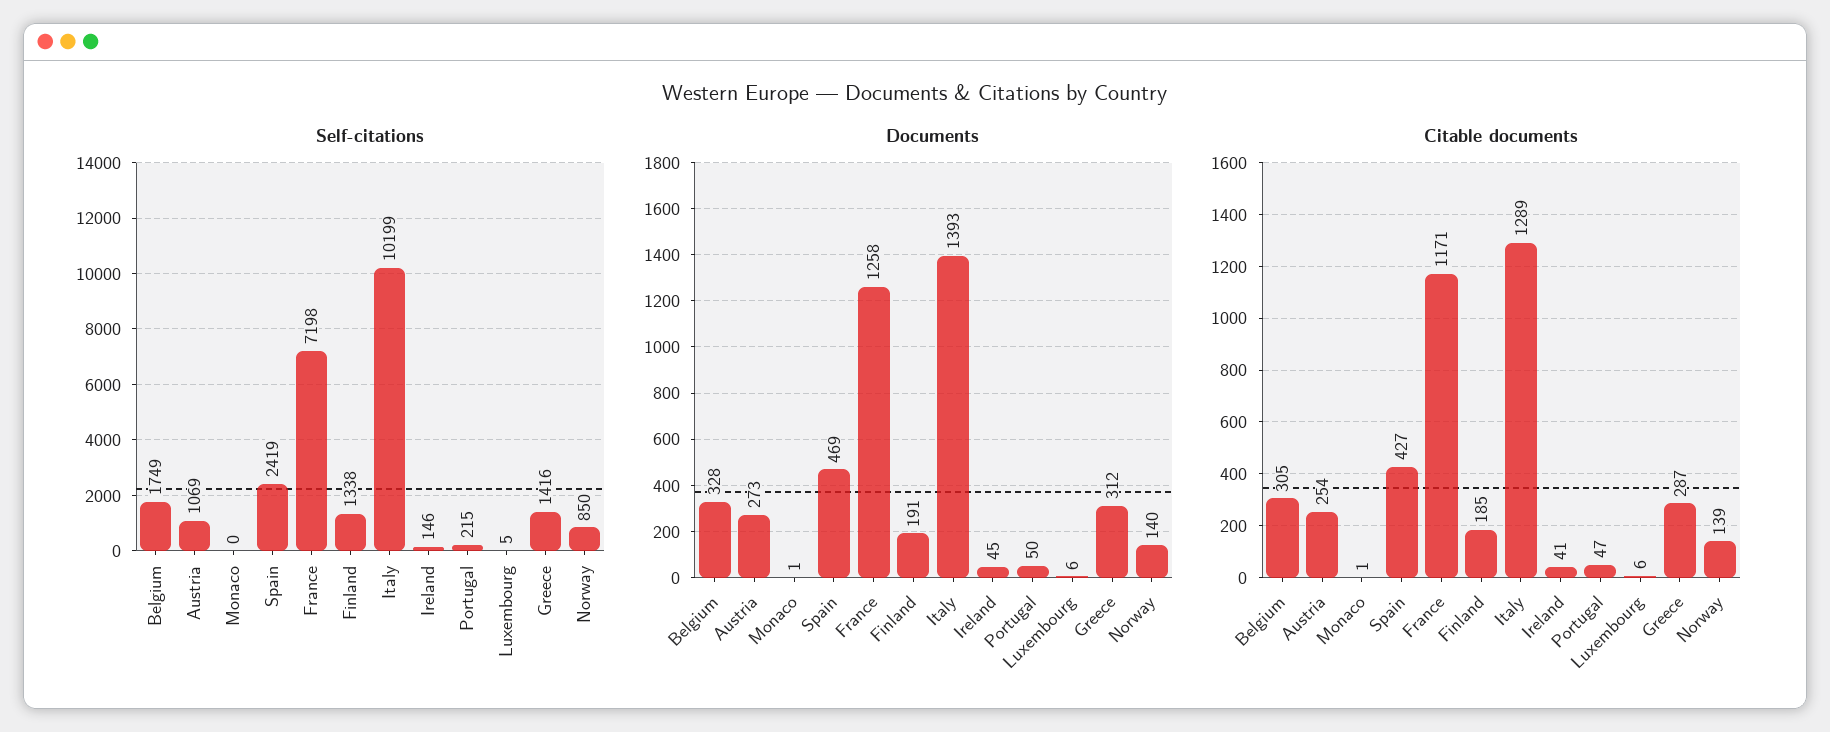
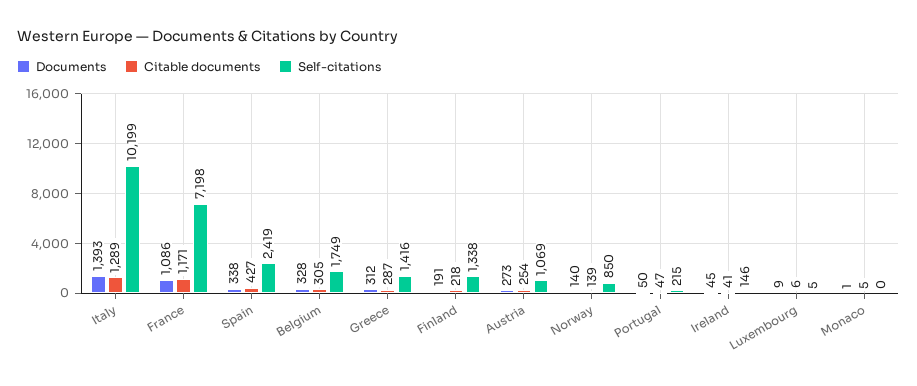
  {
    "Self-citations": {
      "Belgium": 1749,
      "Austria": 1069,
      "Monaco": 0,
      "Spain": 2419,
      "France": 7198,
      "Finland": 1338,
      "Italy": 10199,
      "Ireland": 146,
      "Portugal": 215,
      "Luxembourg": 5,
      "Greece": 1416,
      "Norway": 850
    },
    "Documents": {
      "Belgium": 328,
      "Austria": 273,
      "Monaco": 1,
-     "Spain": 469,
+     "Spain": 338,
-     "France": 1258,
+     "France": 1086,
      "Finland": 191,
      "Italy": 1393,
      "Ireland": 45,
      "Portugal": 50,
-     "Luxembourg": 6,
+     "Luxembourg": 9,
      "Greece": 312,
      "Norway": 140
    },
    "Citable documents": {
      "Belgium": 305,
      "Austria": 254,
-     "Monaco": 1,
+     "Monaco": 5,
      "Spain": 427,
      "France": 1171,
-     "Finland": 185,
+     "Finland": 218,
      "Italy": 1289,
      "Ireland": 41,
      "Portugal": 47,
      "Luxembourg": 6,
      "Greece": 287,
      "Norway": 139
    }
  }

